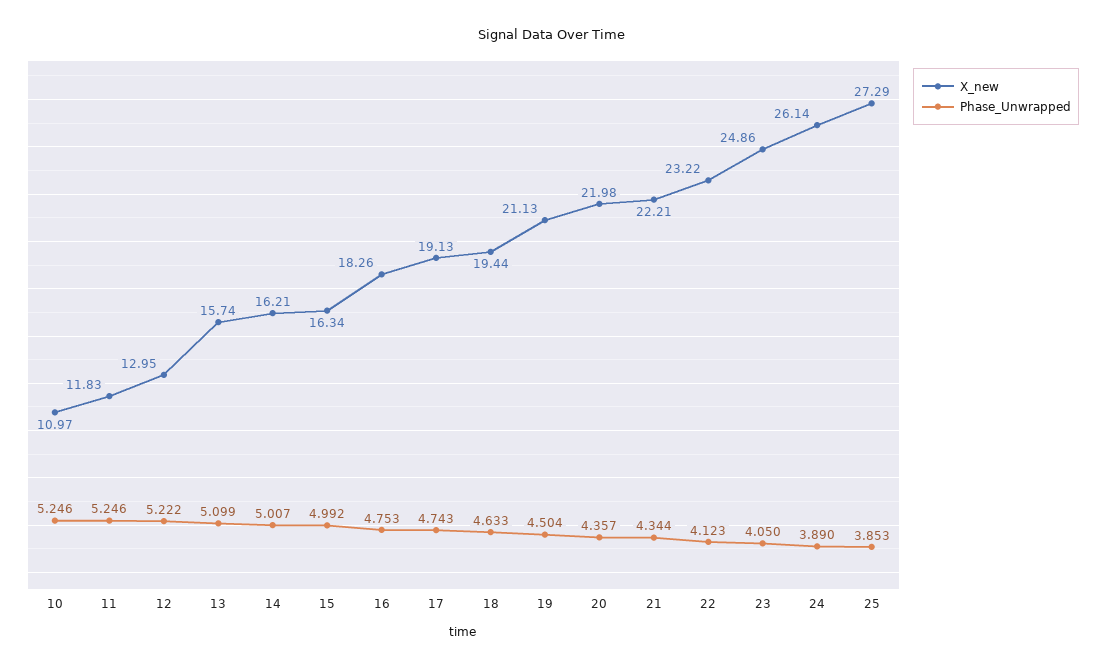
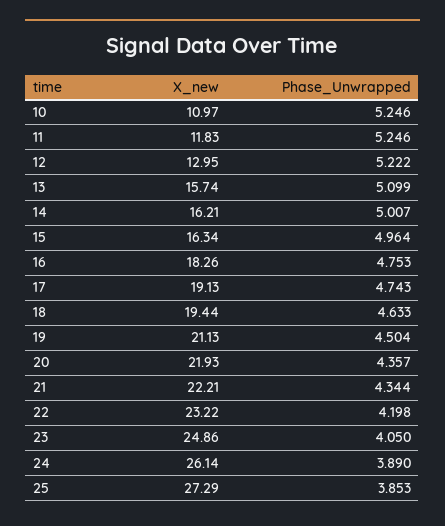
  {
    "X_new": {
      "10": 10.97,
      "11": 11.83,
      "12": 12.95,
      "13": 15.74,
      "14": 16.21,
      "15": 16.34,
      "16": 18.26,
      "17": 19.13,
      "18": 19.44,
      "19": 21.13,
-     "20": 21.98,
+     "20": 21.93,
      "21": 22.21,
      "22": 23.22,
      "23": 24.86,
      "24": 26.14,
      "25": 27.29
    },
    "Phase_Unwrapped": {
      "10": 5.246,
      "11": 5.246,
      "12": 5.222,
      "13": 5.099,
      "14": 5.007,
-     "15": 4.992,
+     "15": 4.964,
      "16": 4.753,
      "17": 4.743,
      "18": 4.633,
      "19": 4.504,
      "20": 4.357,
      "21": 4.344,
-     "22": 4.123,
+     "22": 4.198,
      "23": 4.05,
      "24": 3.89,
      "25": 3.853
    }
  }

